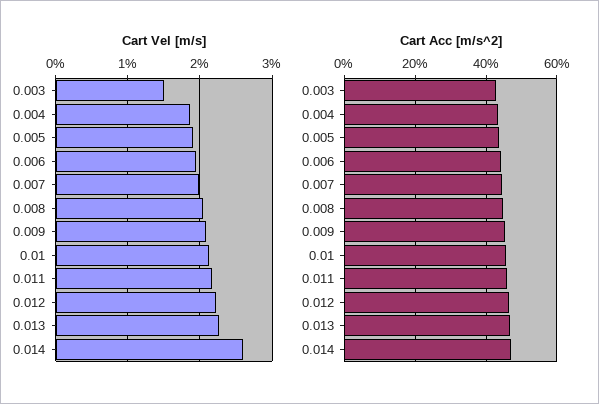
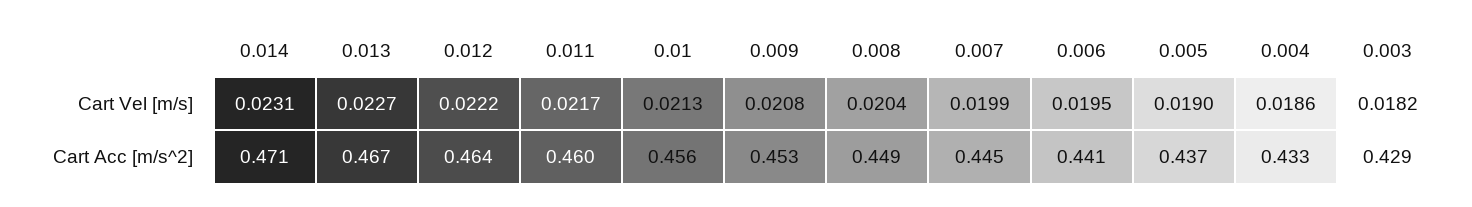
  {
    "Cart Vel [m/s]": {
-     "0.003": 0.015,
+     "0.003": 0.0182,
      "0.004": 0.0186,
      "0.005": 0.019,
      "0.006": 0.0195,
      "0.007": 0.0199,
      "0.008": 0.0204,
      "0.009": 0.0208,
      "0.01": 0.0213,
      "0.011": 0.0217,
      "0.012": 0.0222,
      "0.013": 0.0227,
-     "0.014": 0.026
+     "0.014": 0.0231
    },
    "Cart Acc [m/s^2]": {
      "0.003": 0.429,
      "0.004": 0.433,
      "0.005": 0.437,
      "0.006": 0.441,
      "0.007": 0.445,
      "0.008": 0.449,
      "0.009": 0.453,
      "0.01": 0.456,
      "0.011": 0.46,
      "0.012": 0.464,
      "0.013": 0.467,
      "0.014": 0.471
    }
  }

